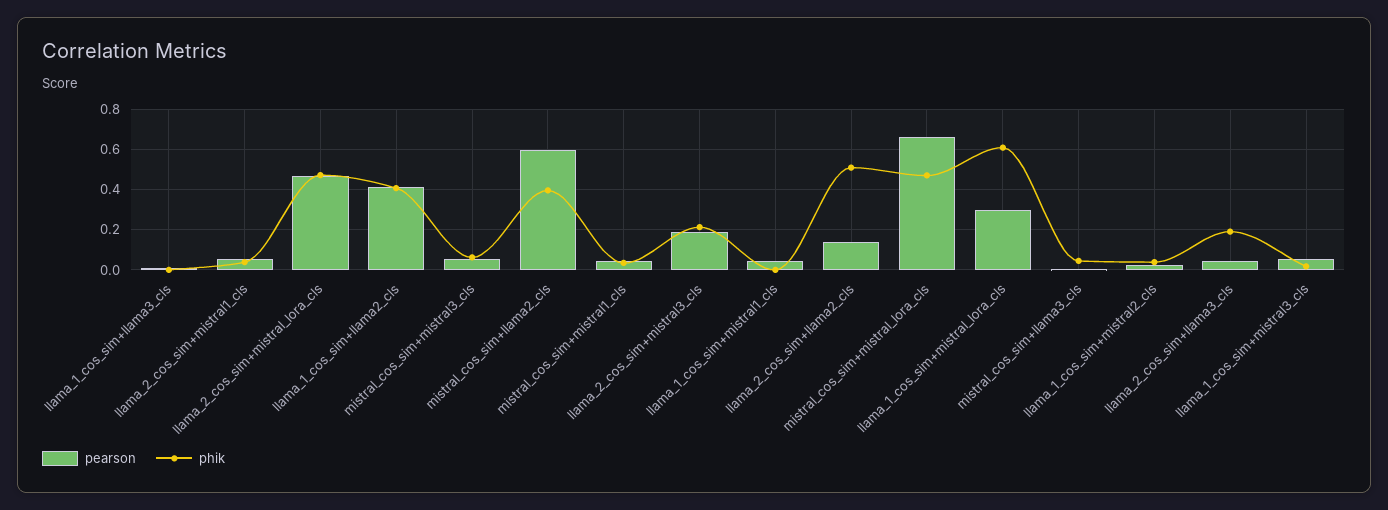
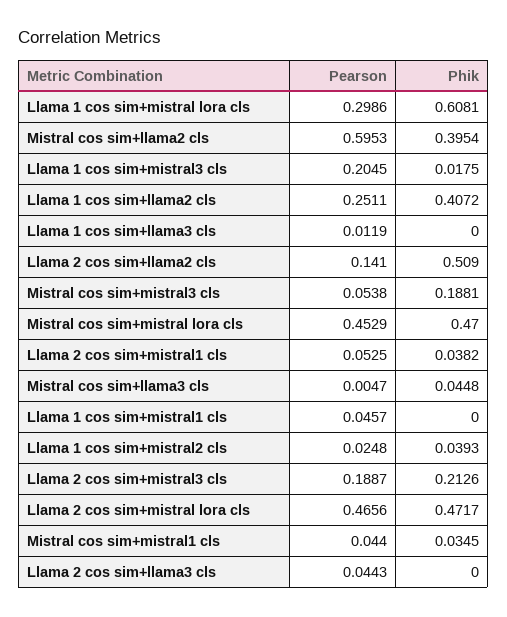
  {
    "pearson": {
      "llama_1_cos_sim+llama3_cls": 0.0119,
      "llama_2_cos_sim+mistral1_cls": 0.0525,
      "llama_2_cos_sim+mistral_lora_cls": 0.4656,
-     "llama_1_cos_sim+llama2_cls": 0.4,
+     "llama_1_cos_sim+llama2_cls": 0.2511,
      "mistral_cos_sim+mistral3_cls": 0.0538,
      "mistral_cos_sim+llama2_cls": 0.5953,
      "mistral_cos_sim+mistral1_cls": 0.044,
      "llama_2_cos_sim+mistral3_cls": 0.1887,
      "llama_1_cos_sim+mistral1_cls": 0.0457,
      "llama_2_cos_sim+llama2_cls": 0.141,
-     "mistral_cos_sim+mistral_lora_cls": 0.65,
+     "mistral_cos_sim+mistral_lora_cls": 0.4529,
      "llama_1_cos_sim+mistral_lora_cls": 0.2986,
      "mistral_cos_sim+llama3_cls": 0.0047,
      "llama_1_cos_sim+mistral2_cls": 0.0248,
      "llama_2_cos_sim+llama3_cls": 0.0443,
-     "llama_1_cos_sim+mistral3_cls": 0.05
+     "llama_1_cos_sim+mistral3_cls": 0.2045
    },
    "phik": {
      "llama_1_cos_sim+llama3_cls": 0,
      "llama_2_cos_sim+mistral1_cls": 0.0382,
      "llama_2_cos_sim+mistral_lora_cls": 0.4717,
      "llama_1_cos_sim+llama2_cls": 0.4072,
-     "mistral_cos_sim+mistral3_cls": 0.05,
+     "mistral_cos_sim+mistral3_cls": 0.1881,
      "mistral_cos_sim+llama2_cls": 0.3954,
      "mistral_cos_sim+mistral1_cls": 0.0345,
      "llama_2_cos_sim+mistral3_cls": 0.2126,
      "llama_1_cos_sim+mistral1_cls": 0,
      "llama_2_cos_sim+llama2_cls": 0.509,
      "mistral_cos_sim+mistral_lora_cls": 0.47,
      "llama_1_cos_sim+mistral_lora_cls": 0.6081,
      "mistral_cos_sim+llama3_cls": 0.0448,
      "llama_1_cos_sim+mistral2_cls": 0.0393,
-     "llama_2_cos_sim+llama3_cls": 0.2,
+     "llama_2_cos_sim+llama3_cls": 0,
      "llama_1_cos_sim+mistral3_cls": 0.0175
    }
  }

